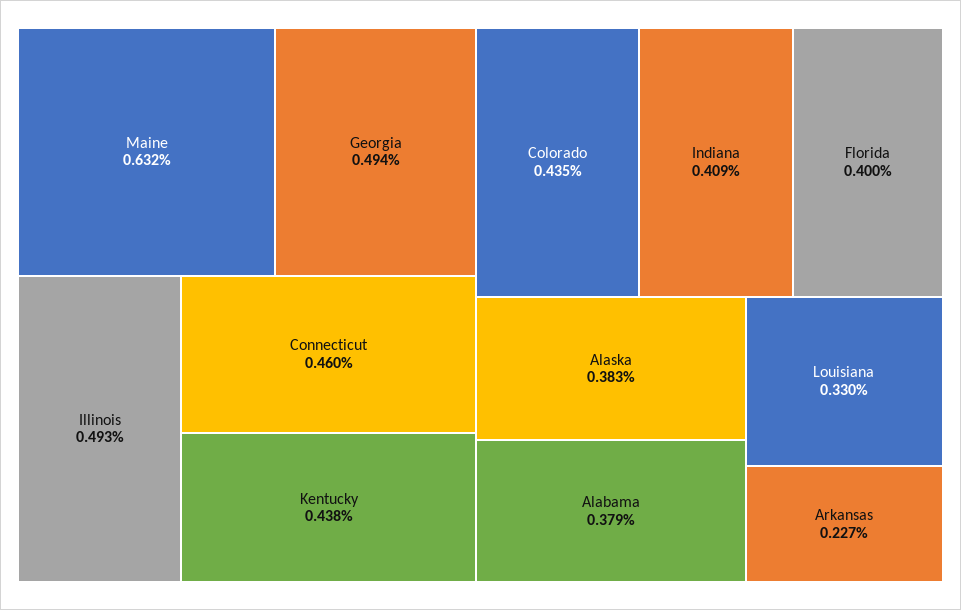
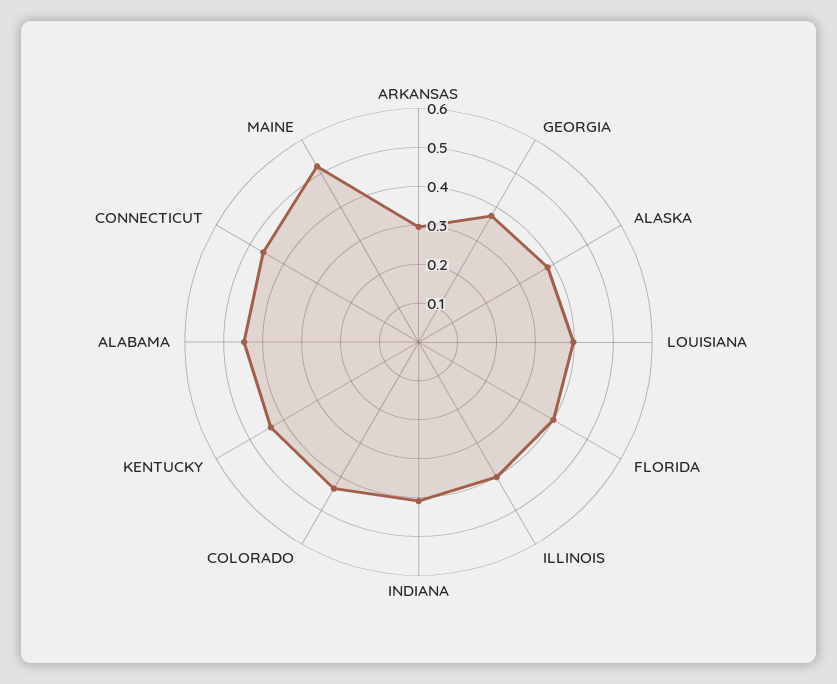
  {
-   "Maine": 0.632,
+   "Maine": 0.525,
-   "Georgia": 0.494,
+   "Georgia": 0.375,
-   "Illinois": 0.493,
+   "Illinois": 0.4,
    "Connecticut": 0.46,
    "Kentucky": 0.438,
    "Colorado": 0.435,
    "Indiana": 0.409,
    "Florida": 0.4,
    "Alaska": 0.383,
-   "Alabama": 0.379,
+   "Alabama": 0.45,
-   "Louisiana": 0.33,
+   "Louisiana": 0.4,
-   "Arkansas": 0.227
+   "Arkansas": 0.3
  }

